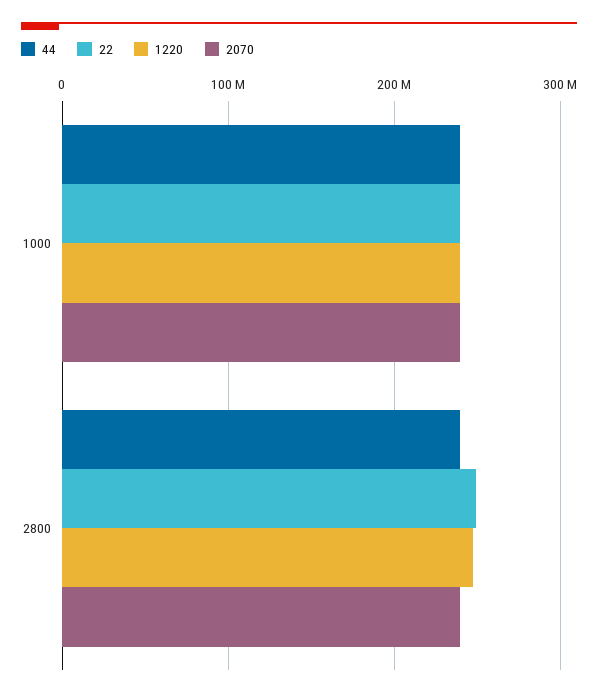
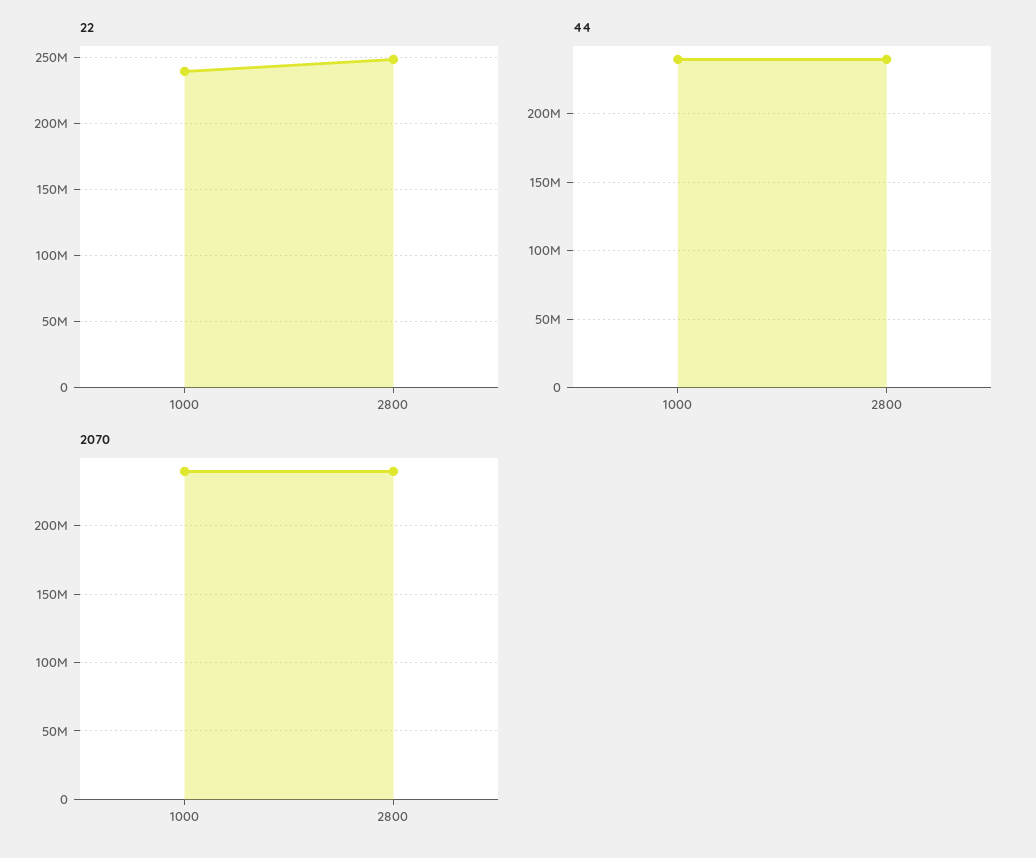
  {
    "44": {
      "1000": 240000000,
      "2800": 240000000
    },
    "22": {
      "1000": 240000000,
      "2800": 250000000
    },
-   "1220": {
-     "1000": 240000000,
-     "2800": 250000000
-   },
    "2070": {
      "1000": 240000000,
      "2800": 240000000
    }
  }

